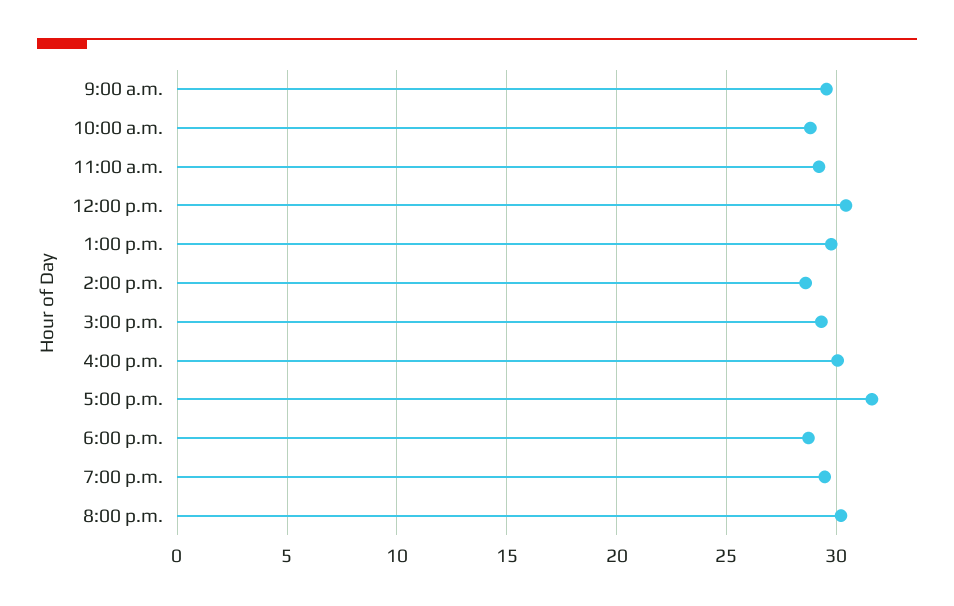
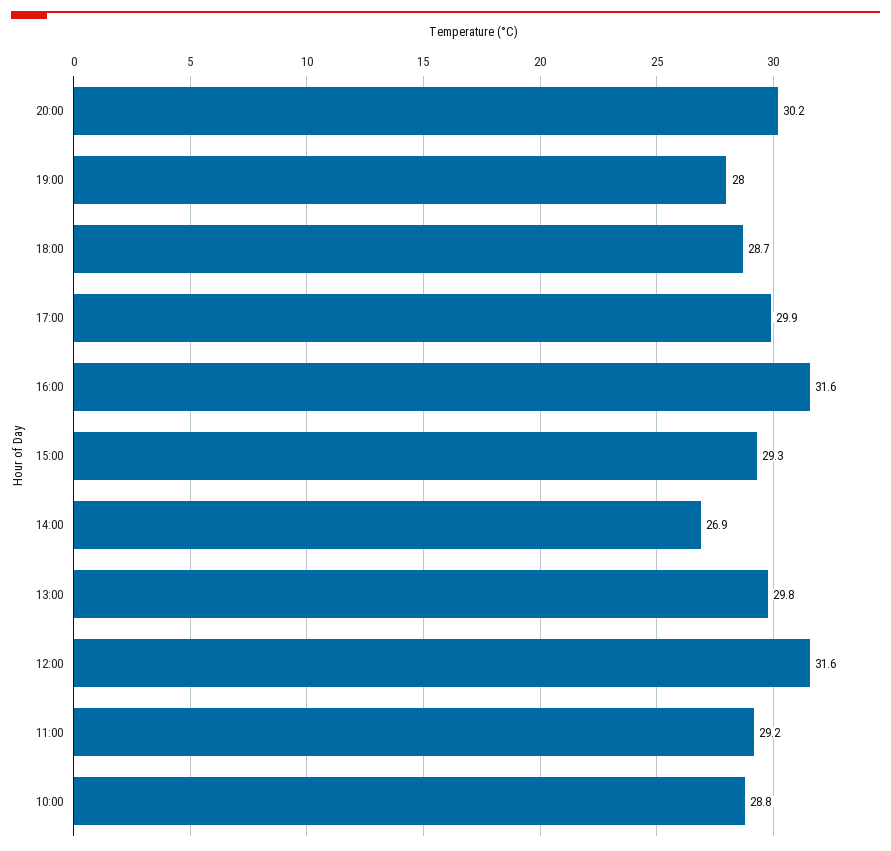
  {
-   "9:00 a.m.": 29.5,
    "10:00 a.m.": 28.8,
    "11:00 a.m.": 29.2,
-   "12:00 p.m.": 30.5,
+   "12:00 p.m.": 31.6,
    "1:00 p.m.": 29.8,
-   "2:00 p.m.": 28.5,
+   "2:00 p.m.": 26.9,
    "3:00 p.m.": 29.3,
-   "4:00 p.m.": 30,
+   "4:00 p.m.": 31.6,
-   "5:00 p.m.": 31.5,
+   "5:00 p.m.": 29.9,
    "6:00 p.m.": 28.7,
-   "7:00 p.m.": 29.5,
+   "7:00 p.m.": 28,
    "8:00 p.m.": 30.2
  }

